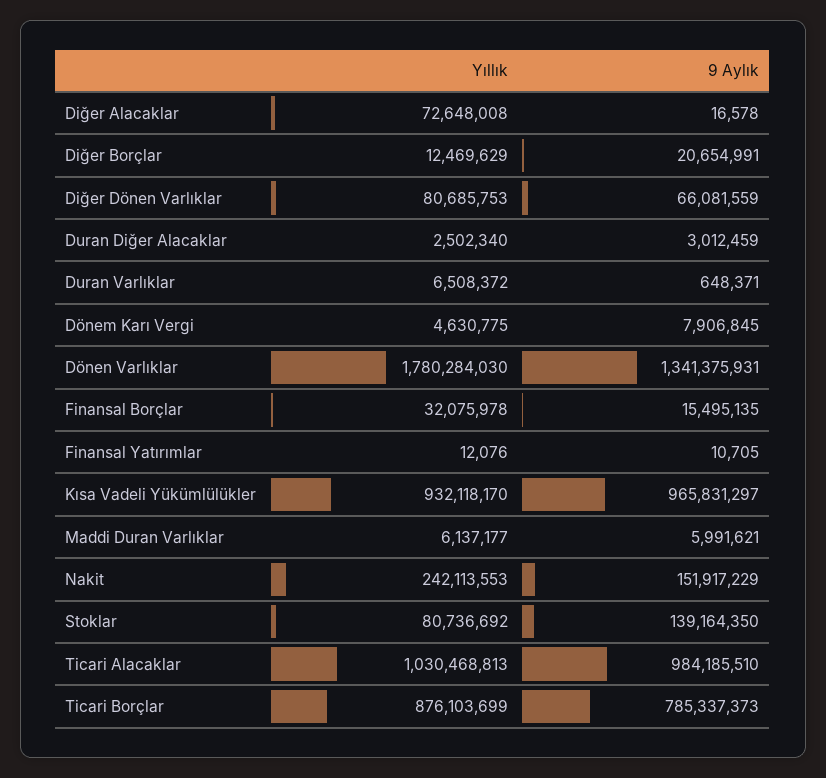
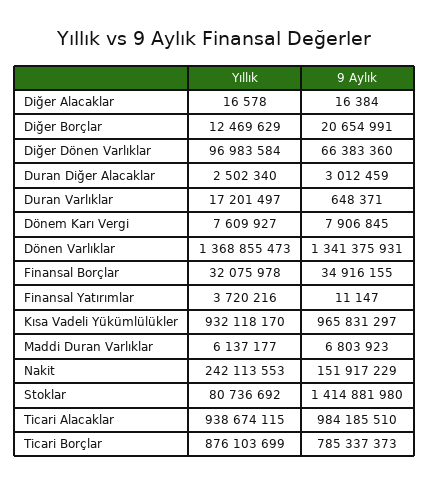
  {
    "Yıllık": {
-     "Diğer Alacaklar": 72648008,
+     "Diğer Alacaklar": 16578,
      "Diğer Borçlar": 12469629,
-     "Diğer Dönen Varlıklar": 80685753,
+     "Diğer Dönen Varlıklar": 96983584,
      "Duran Diğer Alacaklar": 2502340,
-     "Duran Varlıklar": 6508372,
+     "Duran Varlıklar": 17201497,
-     "Dönem Karı Vergi": 4630775,
+     "Dönem Karı Vergi": 7609927,
-     "Dönen Varlıklar": 1780284030,
+     "Dönen Varlıklar": 1368855473,
      "Finansal Borçlar": 32075978,
-     "Finansal Yatırımlar": 12076,
+     "Finansal Yatırımlar": 3720216,
      "Kısa Vadeli Yükümlülükler": 932118170,
      "Maddi Duran Varlıklar": 6137177,
      "Nakit": 242113553,
      "Stoklar": 80736692,
-     "Ticari Alacaklar": 1030468813,
+     "Ticari Alacaklar": 938674115,
      "Ticari Borçlar": 876103699
    },
    "9 Aylık": {
-     "Diğer Alacaklar": 16578,
+     "Diğer Alacaklar": 16384,
      "Diğer Borçlar": 20654991,
-     "Diğer Dönen Varlıklar": 66081559,
+     "Diğer Dönen Varlıklar": 66383360,
      "Duran Diğer Alacaklar": 3012459,
      "Duran Varlıklar": 648371,
      "Dönem Karı Vergi": 7906845,
      "Dönen Varlıklar": 1341375931,
-     "Finansal Borçlar": 15495135,
+     "Finansal Borçlar": 34916155,
-     "Finansal Yatırımlar": 10705,
+     "Finansal Yatırımlar": 11147,
      "Kısa Vadeli Yükümlülükler": 965831297,
-     "Maddi Duran Varlıklar": 5991621,
+     "Maddi Duran Varlıklar": 6803923,
      "Nakit": 151917229,
-     "Stoklar": 139164350,
+     "Stoklar": 1414881980,
      "Ticari Alacaklar": 984185510,
      "Ticari Borçlar": 785337373
    }
  }

